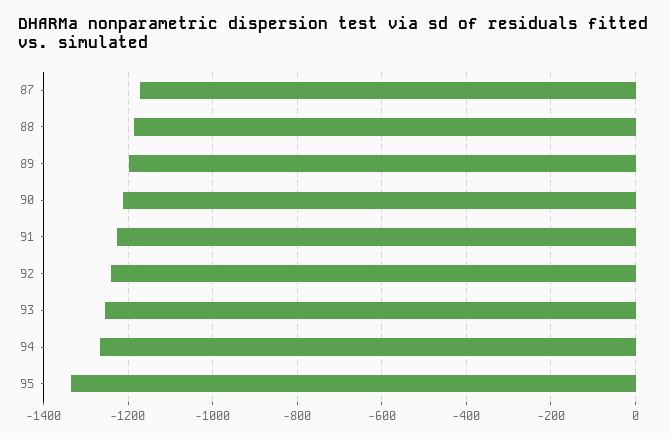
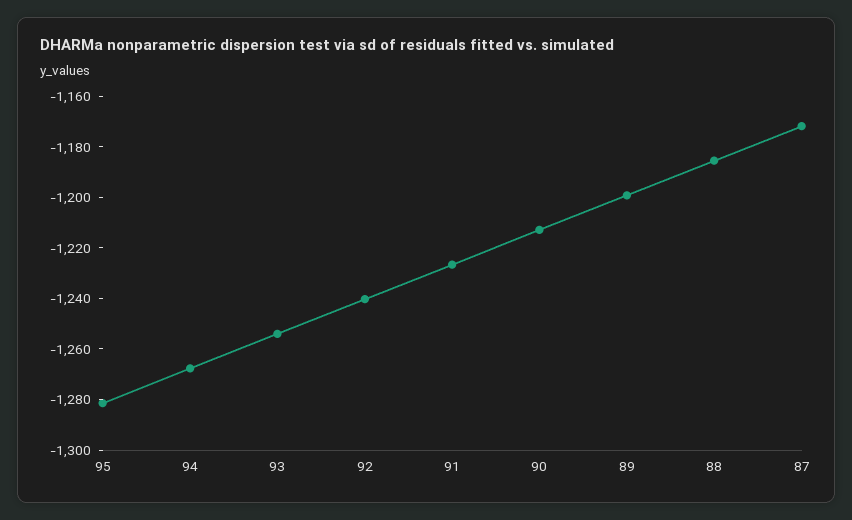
  {
    "87": -1170,
    "88": -1185,
    "89": -1200,
    "90": -1215,
    "91": -1225,
    "92": -1240,
    "93": -1255,
    "94": -1270,
-   "95": -1340
+   "95": -1280
  }

